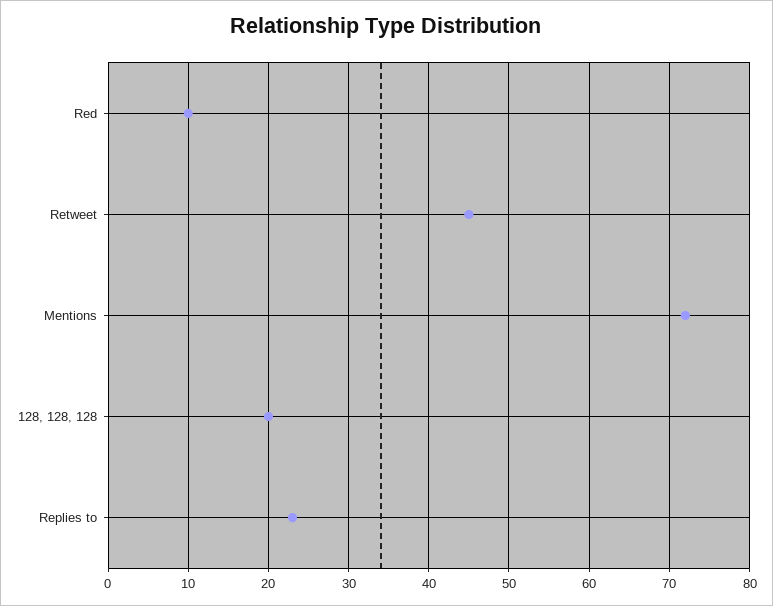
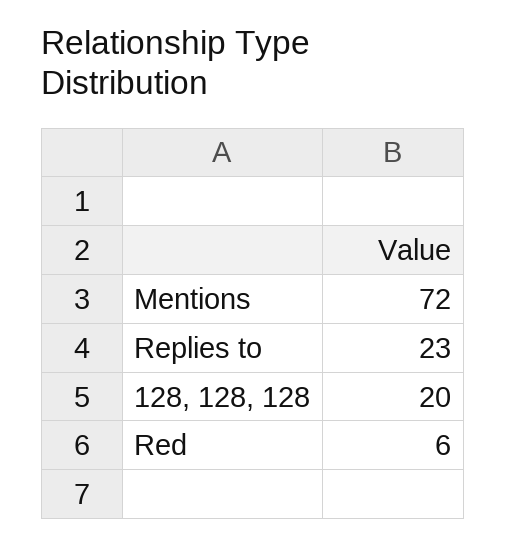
  {
-   "Red": 10,
+   "Red": 6,
-   "Retweet": 45,
    "Mentions": 72,
    "128, 128, 128": 20,
    "Replies to": 23
  }

